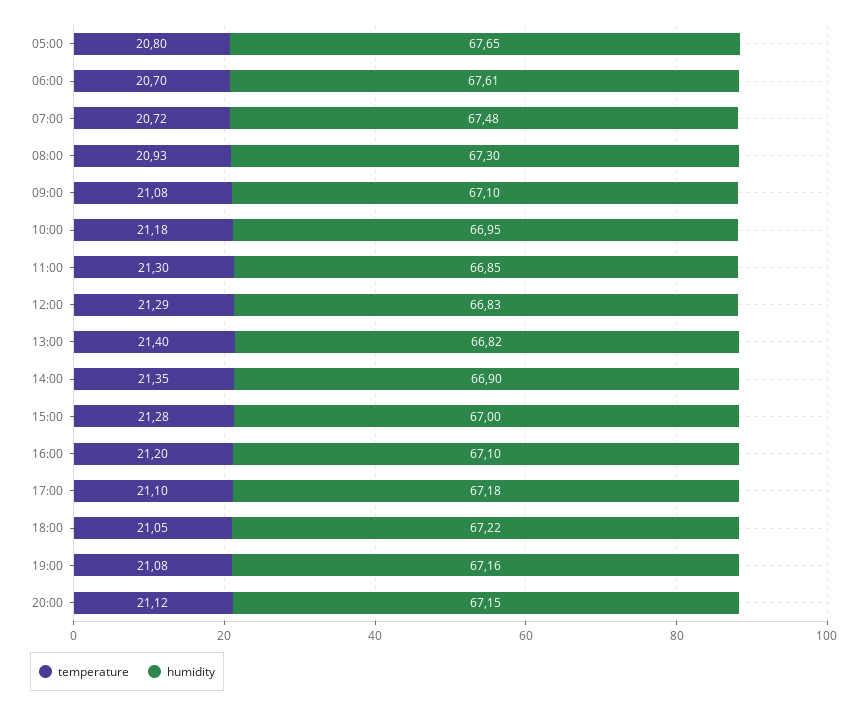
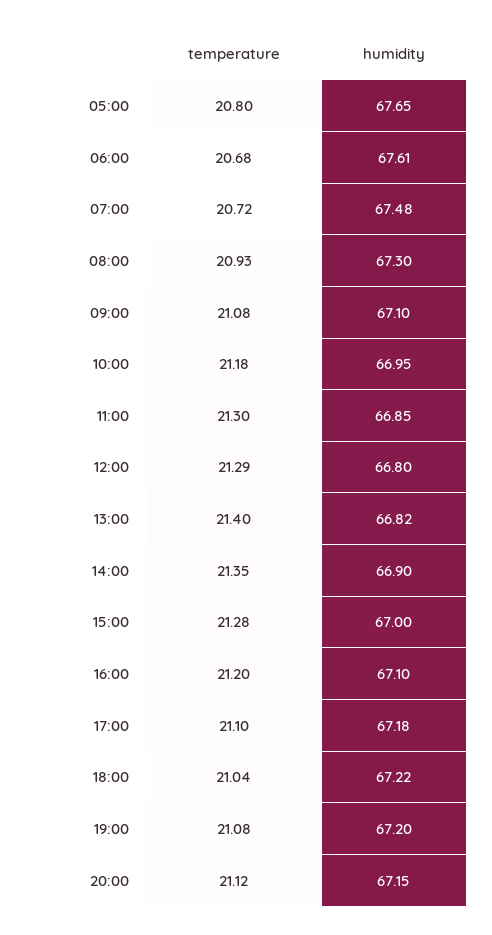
  {
    "temperature": {
      "05:00": 20.8,
-     "06:00": 20.7,
+     "06:00": 20.68,
      "07:00": 20.72,
      "08:00": 20.93,
      "09:00": 21.08,
      "10:00": 21.18,
      "11:00": 21.3,
      "12:00": 21.29,
      "13:00": 21.4,
      "14:00": 21.35,
      "15:00": 21.28,
      "16:00": 21.2,
      "17:00": 21.1,
-     "18:00": 21.05,
+     "18:00": 21.04,
      "19:00": 21.08,
      "20:00": 21.12
    },
    "humidity": {
      "05:00": 67.65,
      "06:00": 67.61,
      "07:00": 67.48,
      "08:00": 67.3,
      "09:00": 67.1,
      "10:00": 66.95,
      "11:00": 66.85,
-     "12:00": 66.83,
+     "12:00": 66.8,
      "13:00": 66.82,
      "14:00": 66.9,
      "15:00": 67,
      "16:00": 67.1,
      "17:00": 67.18,
      "18:00": 67.22,
-     "19:00": 67.16,
+     "19:00": 67.2,
      "20:00": 67.15
    }
  }

